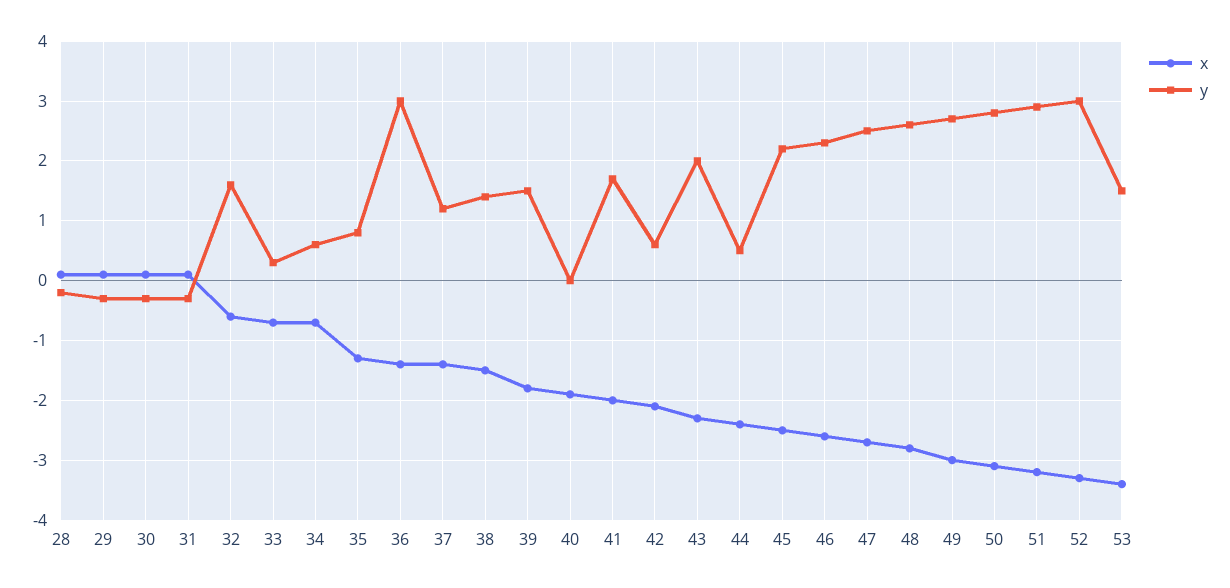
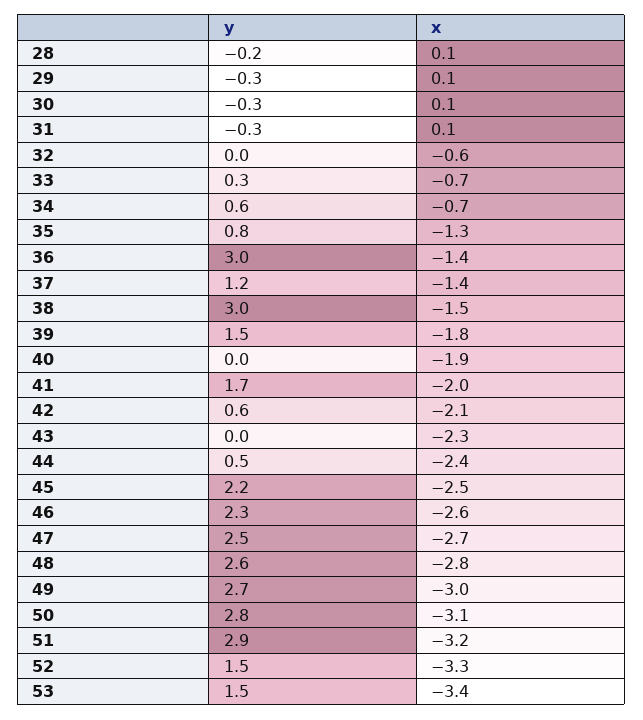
  {
    "x": {
      "28": 0.1,
      "29": 0.1,
      "30": 0.1,
      "31": 0.1,
      "32": -0.6,
      "33": -0.7,
      "34": -0.7,
      "35": -1.3,
      "36": -1.4,
      "37": -1.4,
      "38": -1.5,
      "39": -1.8,
      "40": -1.9,
      "41": -2,
      "42": -2.1,
      "43": -2.3,
      "44": -2.4,
      "45": -2.5,
      "46": -2.6,
      "47": -2.7,
      "48": -2.8,
      "49": -3,
      "50": -3.1,
      "51": -3.2,
      "52": -3.3,
      "53": -3.4
    },
    "y": {
      "28": -0.2,
      "29": -0.3,
      "30": -0.3,
      "31": -0.3,
-     "32": 1.5,
+     "32": 0,
      "33": 0.3,
      "34": 0.6,
      "35": 0.8,
      "36": 3,
      "37": 1.2,
-     "38": 1.5,
+     "38": 3,
      "39": 1.5,
      "40": 0,
      "41": 1.7,
      "42": 0.6,
-     "43": 2,
+     "43": 0,
      "44": 0.5,
      "45": 2.2,
      "46": 2.3,
      "47": 2.5,
      "48": 2.6,
      "49": 2.7,
      "50": 2.8,
      "51": 2.9,
-     "52": 3,
+     "52": 1.5,
      "53": 1.5
    }
  }

